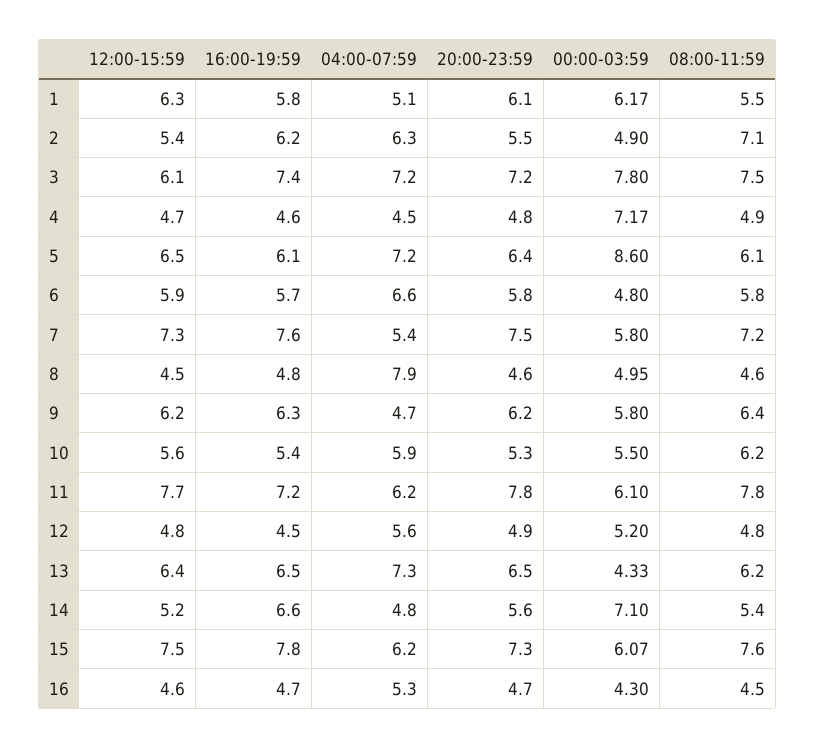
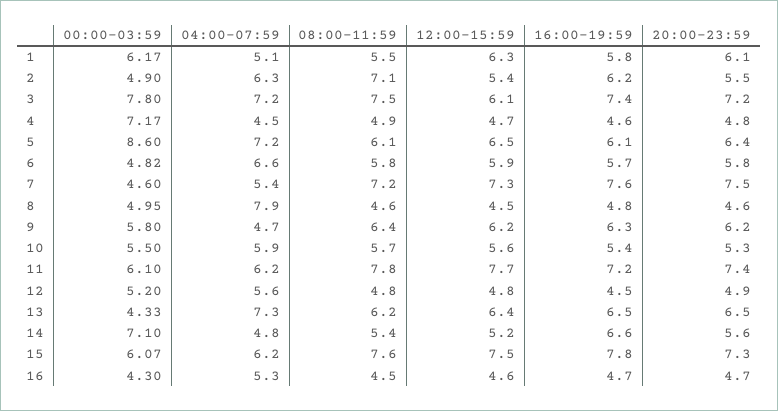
  {
    "12:00-15:59": {
      "1": 6.3,
      "2": 5.4,
      "3": 6.1,
      "4": 4.7,
      "5": 6.5,
      "6": 5.9,
      "7": 7.3,
      "8": 4.5,
      "9": 6.2,
      "10": 5.6,
      "11": 7.7,
      "12": 4.8,
      "13": 6.4,
      "14": 5.2,
      "15": 7.5,
      "16": 4.6
    },
    "16:00-19:59": {
      "1": 5.8,
      "2": 6.2,
      "3": 7.4,
      "4": 4.6,
      "5": 6.1,
      "6": 5.7,
      "7": 7.6,
      "8": 4.8,
      "9": 6.3,
      "10": 5.4,
      "11": 7.2,
      "12": 4.5,
      "13": 6.5,
      "14": 6.6,
      "15": 7.8,
      "16": 4.7
    },
    "04:00-07:59": {
      "1": 5.1,
      "2": 6.3,
      "3": 7.2,
      "4": 4.5,
      "5": 7.2,
      "6": 6.6,
      "7": 5.4,
      "8": 7.9,
      "9": 4.7,
      "10": 5.9,
      "11": 6.2,
      "12": 5.6,
      "13": 7.3,
      "14": 4.8,
      "15": 6.2,
      "16": 5.3
    },
    "20:00-23:59": {
      "1": 6.1,
      "2": 5.5,
      "3": 7.2,
      "4": 4.8,
      "5": 6.4,
      "6": 5.8,
      "7": 7.5,
      "8": 4.6,
      "9": 6.2,
      "10": 5.3,
-     "11": 7.8,
+     "11": 7.4,
      "12": 4.9,
      "13": 6.5,
      "14": 5.6,
      "15": 7.3,
      "16": 4.7
    },
    "00:00-03:59": {
      "1": 6.17,
      "2": 4.9,
      "3": 7.8,
      "4": 7.17,
      "5": 8.6,
-     "6": 4.8,
+     "6": 4.82,
-     "7": 5.8,
+     "7": 4.6,
      "8": 4.95,
      "9": 5.8,
      "10": 5.5,
      "11": 6.1,
      "12": 5.2,
      "13": 4.33,
      "14": 7.1,
      "15": 6.07,
      "16": 4.3
    },
    "08:00-11:59": {
      "1": 5.5,
      "2": 7.1,
      "3": 7.5,
      "4": 4.9,
      "5": 6.1,
      "6": 5.8,
      "7": 7.2,
      "8": 4.6,
      "9": 6.4,
-     "10": 6.2,
+     "10": 5.7,
      "11": 7.8,
      "12": 4.8,
      "13": 6.2,
      "14": 5.4,
      "15": 7.6,
      "16": 4.5
    }
  }

